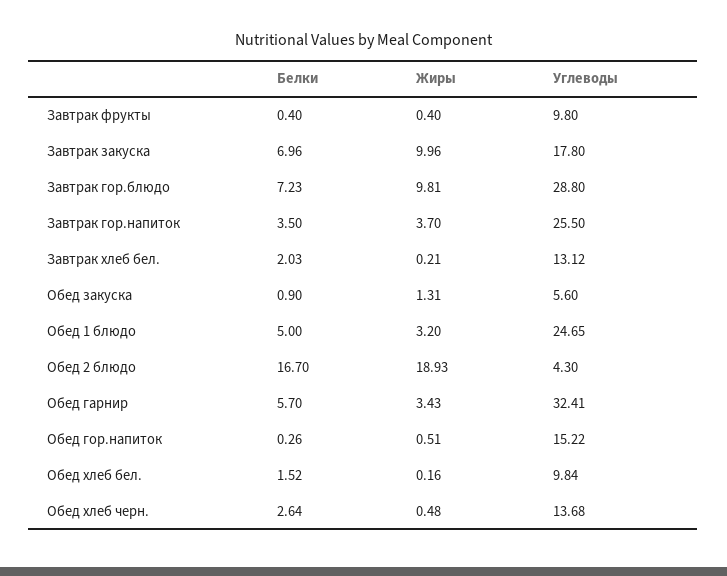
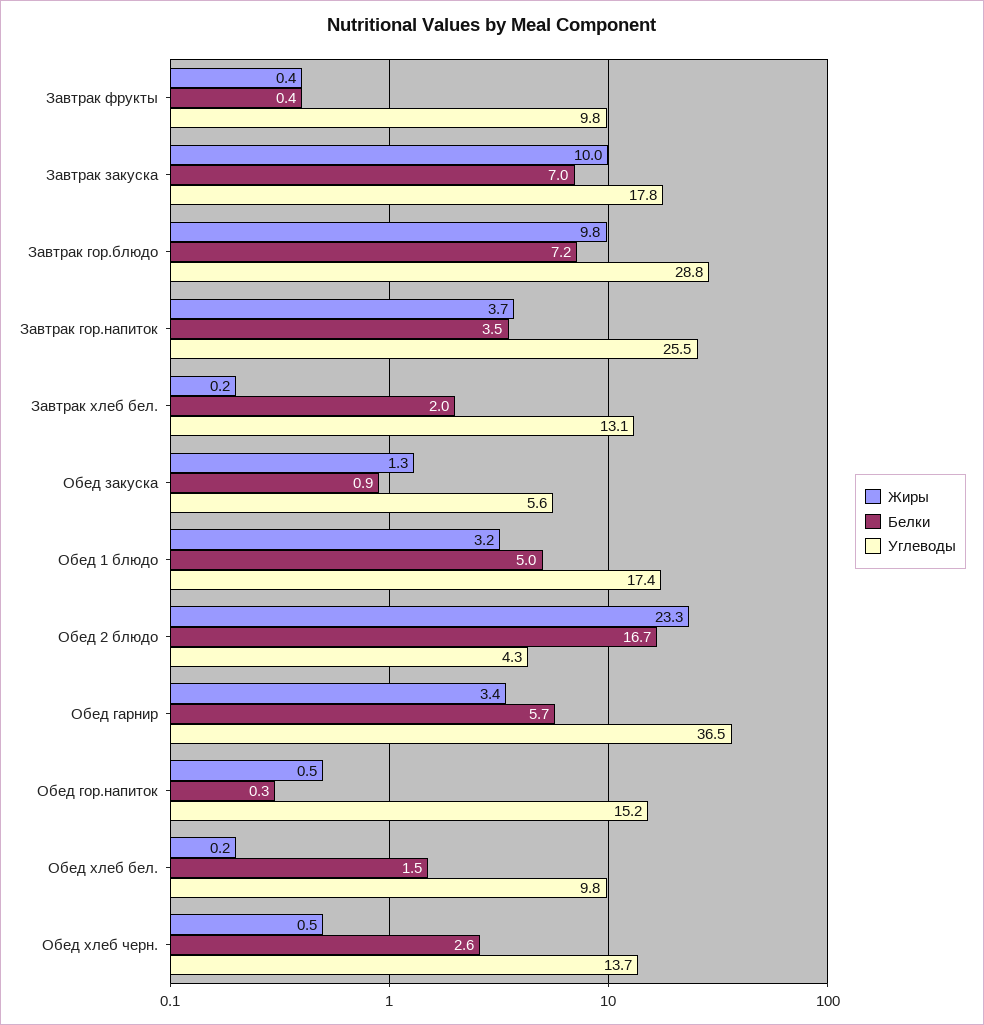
  {
    "Белки": {
      "Завтрак фрукты": 0.4,
      "Завтрак закуска": 6.96,
      "Завтрак гор.блюдо": 7.23,
      "Завтрак гор.напиток": 3.5,
      "Завтрак хлеб бел.": 2.03,
      "Обед закуска": 0.9,
      "Обед 1 блюдо": 5,
      "Обед 2 блюдо": 16.7,
      "Обед гарнир": 5.7,
      "Обед гор.напиток": 0.26,
      "Обед хлеб бел.": 1.52,
      "Обед хлеб черн.": 2.64
    },
    "Жиры": {
      "Завтрак фрукты": 0.4,
      "Завтрак закуска": 9.96,
      "Завтрак гор.блюдо": 9.81,
      "Завтрак гор.напиток": 3.7,
      "Завтрак хлеб бел.": 0.21,
      "Обед закуска": 1.31,
      "Обед 1 блюдо": 3.2,
-     "Обед 2 блюдо": 18.93,
+     "Обед 2 блюдо": 23.3,
      "Обед гарнир": 3.43,
      "Обед гор.напиток": 0.51,
      "Обед хлеб бел.": 0.16,
      "Обед хлеб черн.": 0.48
    },
    "Углеводы": {
      "Завтрак фрукты": 9.8,
      "Завтрак закуска": 17.8,
      "Завтрак гор.блюдо": 28.8,
      "Завтрак гор.напиток": 25.5,
      "Завтрак хлеб бел.": 13.12,
      "Обед закуска": 5.6,
-     "Обед 1 блюдо": 24.65,
+     "Обед 1 блюдо": 17.4,
      "Обед 2 блюдо": 4.3,
-     "Обед гарнир": 32.41,
+     "Обед гарнир": 36.5,
      "Обед гор.напиток": 15.22,
      "Обед хлеб бел.": 9.84,
      "Обед хлеб черн.": 13.68
    }
  }

